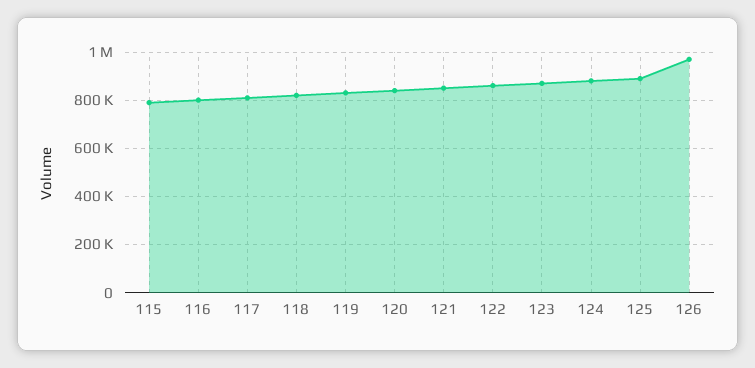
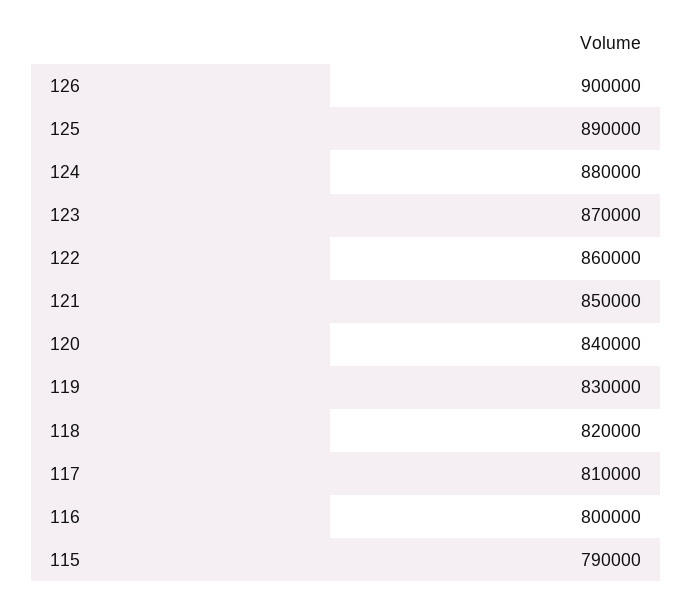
  {
    "115": 790000,
    "116": 800000,
    "117": 810000,
    "118": 820000,
    "119": 830000,
    "120": 840000,
    "121": 850000,
    "122": 860000,
    "123": 870000,
    "124": 880000,
    "125": 890000,
-   "126": 975000
+   "126": 900000
  }

